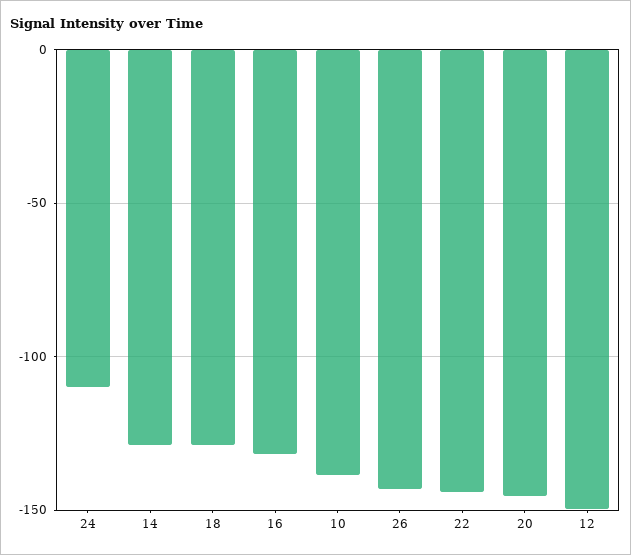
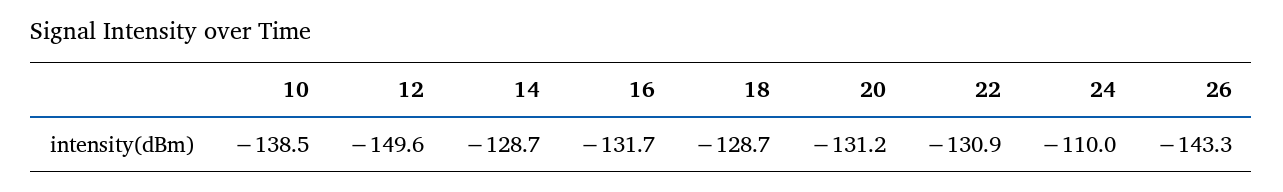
  {
    "24": -110,
    "14": -128.7,
    "18": -128.7,
    "16": -131.7,
    "10": -138.5,
    "26": -143.3,
-   "22": -145,
+   "22": -130.9,
-   "20": -145,
+   "20": -131.2,
    "12": -149.6
  }

